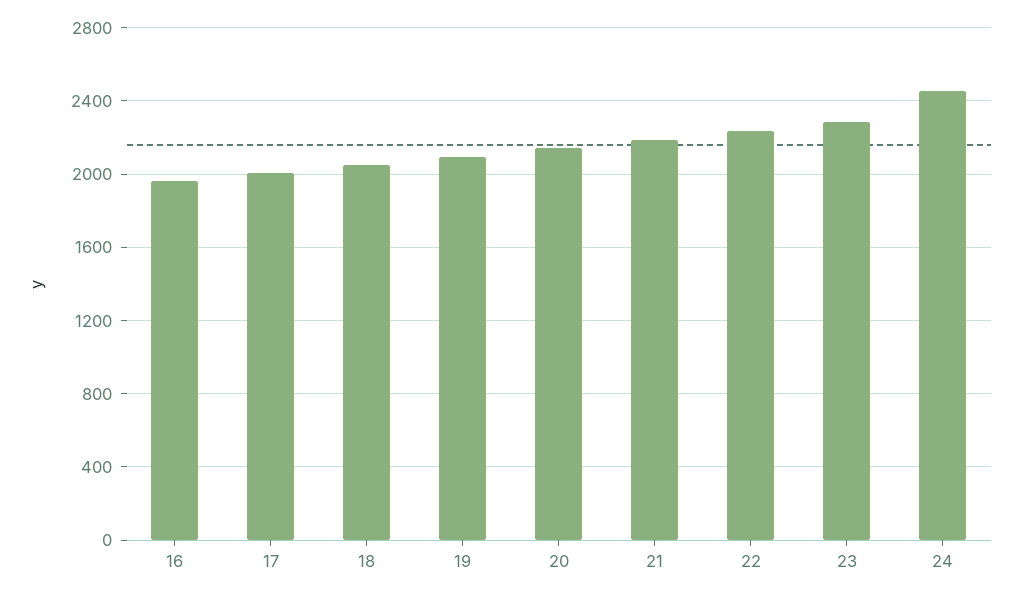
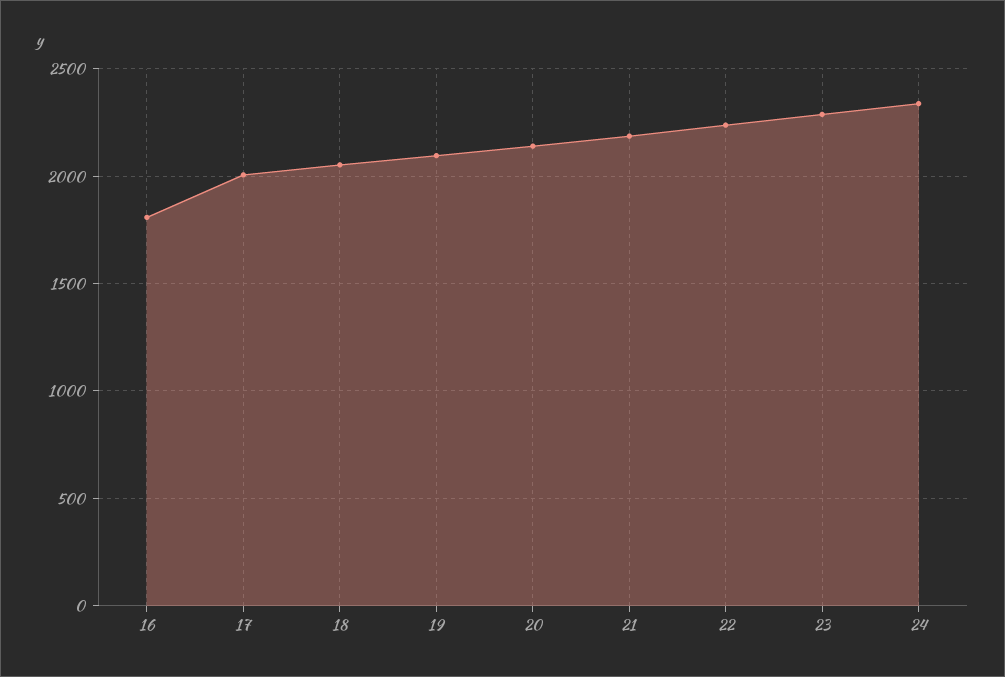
  {
-   "16": 1950,
+   "16": 1800,
    "17": 2000,
    "18": 2050,
    "19": 2100,
    "20": 2150,
    "21": 2200,
    "22": 2250,
    "23": 2300,
-   "24": 2450
+   "24": 2350
  }

